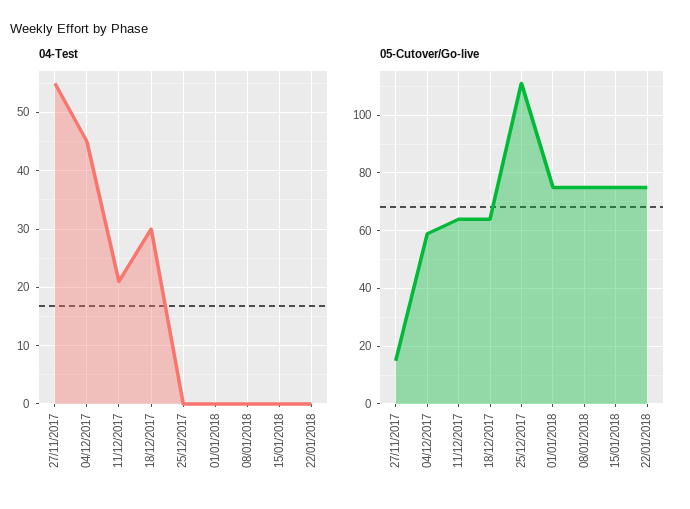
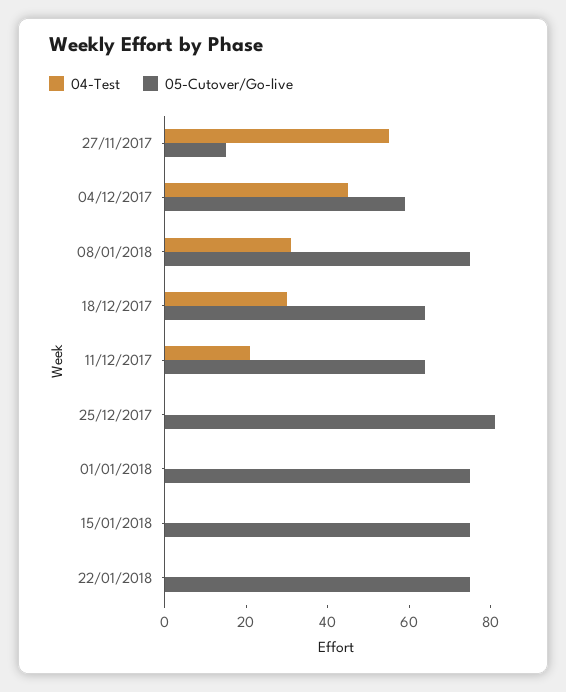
  {
    "04-Test": {
      "27/11/2017": 55,
      "04/12/2017": 45,
      "11/12/2017": 20,
      "18/12/2017": 30,
      "25/12/2017": 0,
      "01/01/2018": 0,
-     "08/01/2018": 0,
+     "08/01/2018": 30,
      "15/01/2018": 0,
      "22/01/2018": 0
    },
    "05-Cutover/Go-live": {
      "27/11/2017": 15,
      "04/12/2017": 60,
      "11/12/2017": 65,
      "18/12/2017": 65,
-     "25/12/2017": 110,
+     "25/12/2017": 80,
      "01/01/2018": 75,
      "08/01/2018": 75,
      "15/01/2018": 75,
      "22/01/2018": 75
    }
  }

